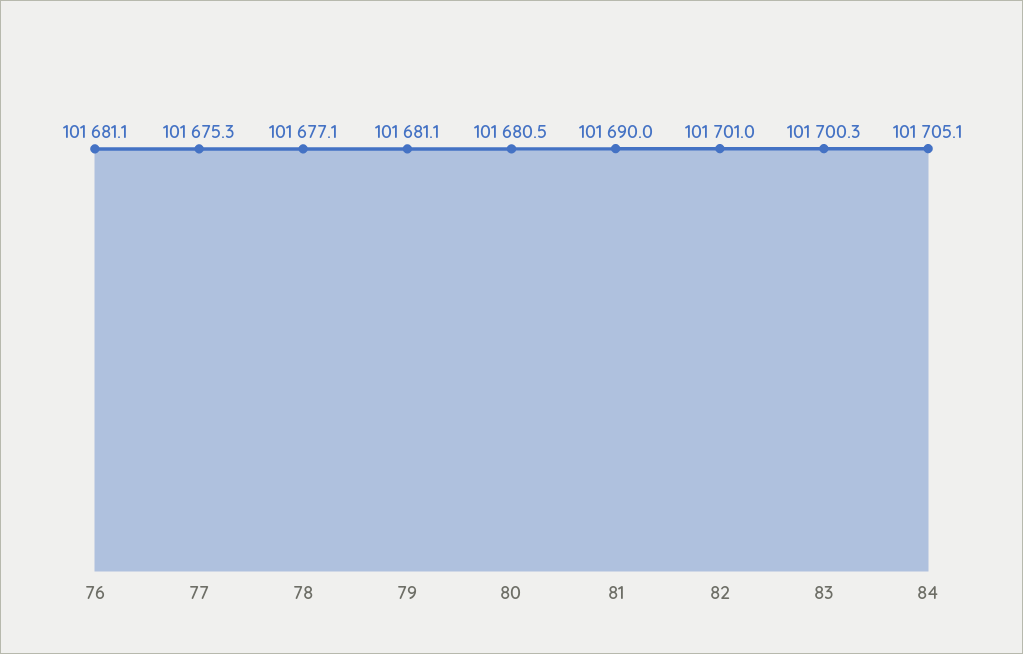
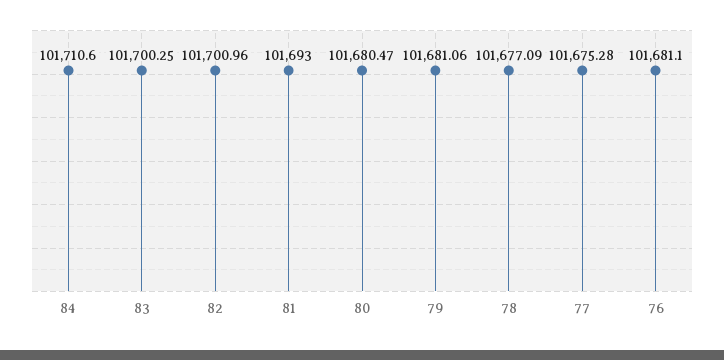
  {
    "76": 101681.1,
    "77": 101675.28,
    "78": 101677.09,
    "79": 101681.06,
    "80": 101680.47,
-   "81": 101690,
+   "81": 101693,
    "82": 101700.96,
    "83": 101700.25,
-   "84": 101705.1
+   "84": 101710.6
  }

